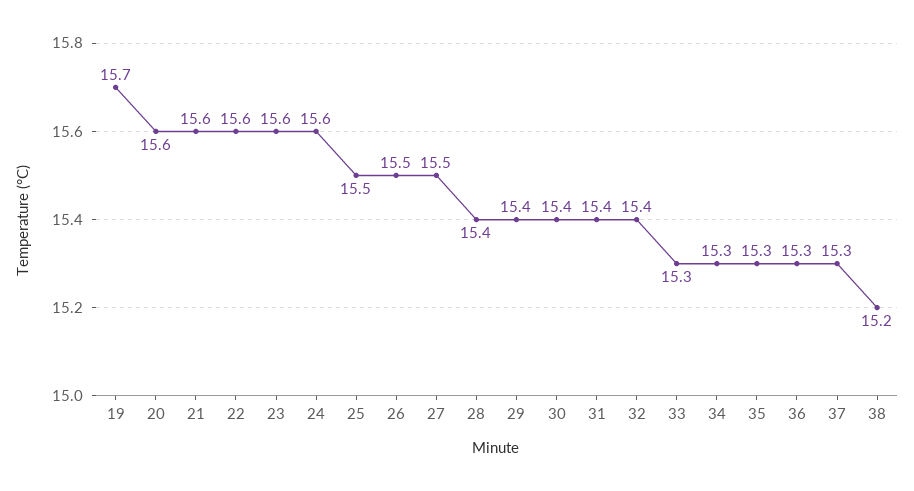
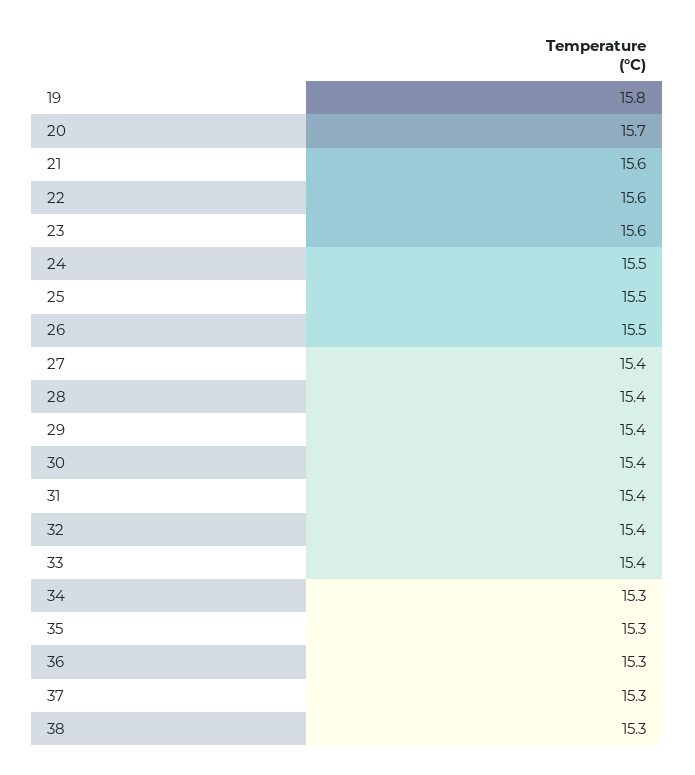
  {
-   "19": 15.7,
+   "19": 15.8,
-   "20": 15.6,
+   "20": 15.7,
    "21": 15.6,
    "22": 15.6,
    "23": 15.6,
-   "24": 15.6,
+   "24": 15.5,
    "25": 15.5,
    "26": 15.5,
-   "27": 15.5,
+   "27": 15.4,
    "28": 15.4,
    "29": 15.4,
    "30": 15.4,
    "31": 15.4,
    "32": 15.4,
-   "33": 15.3,
+   "33": 15.4,
    "34": 15.3,
    "35": 15.3,
    "36": 15.3,
    "37": 15.3,
-   "38": 15.2
+   "38": 15.3
  }

